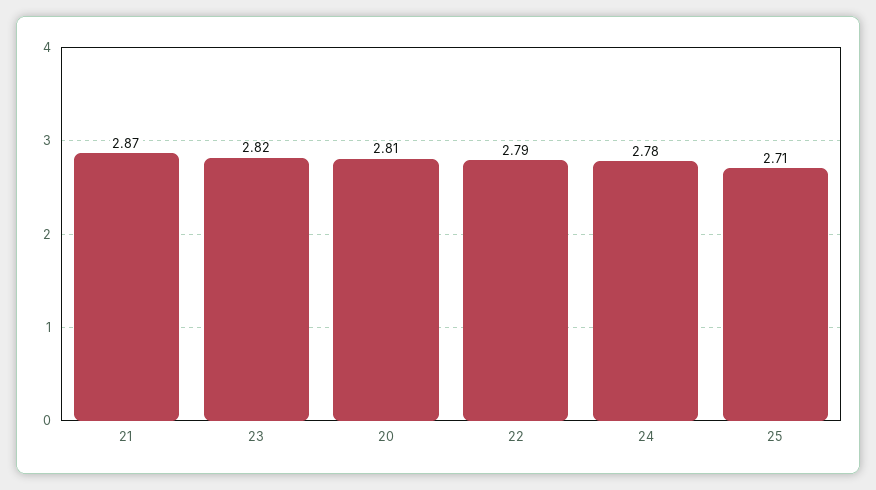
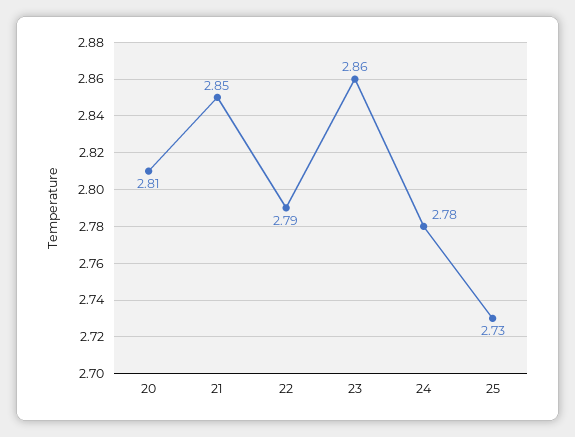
  {
-   "21": 2.87,
+   "21": 2.85,
-   "23": 2.82,
+   "23": 2.86,
    "20": 2.81,
    "22": 2.79,
    "24": 2.78,
-   "25": 2.71
+   "25": 2.73
  }

